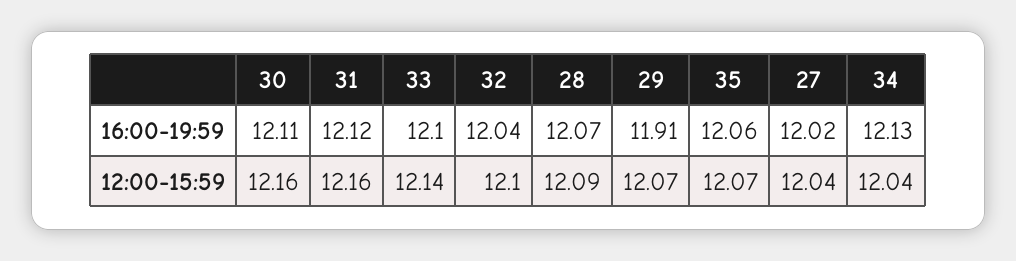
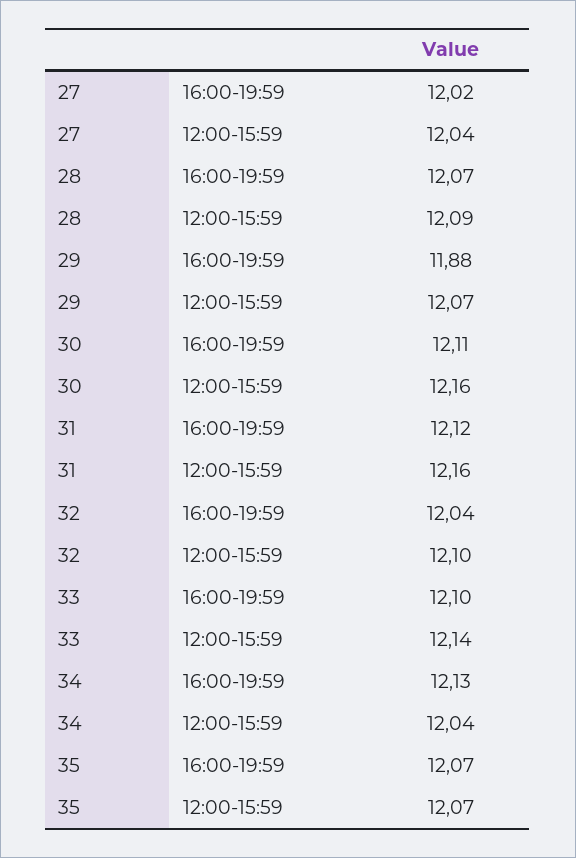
  {
    "30": {
      "16:00-19:59": 12.11,
      "12:00-15:59": 12.16
    },
    "31": {
      "16:00-19:59": 12.12,
      "12:00-15:59": 12.16
    },
    "33": {
      "16:00-19:59": 12.1,
      "12:00-15:59": 12.14
    },
    "32": {
      "16:00-19:59": 12.04,
      "12:00-15:59": 12.1
    },
    "28": {
      "16:00-19:59": 12.07,
      "12:00-15:59": 12.09
    },
    "29": {
-     "16:00-19:59": 11.91,
+     "16:00-19:59": 11.88,
      "12:00-15:59": 12.07
    },
    "35": {
-     "16:00-19:59": 12.06,
+     "16:00-19:59": 12.07,
      "12:00-15:59": 12.07
    },
    "27": {
      "16:00-19:59": 12.02,
      "12:00-15:59": 12.04
    },
    "34": {
      "16:00-19:59": 12.13,
      "12:00-15:59": 12.04
    }
  }

